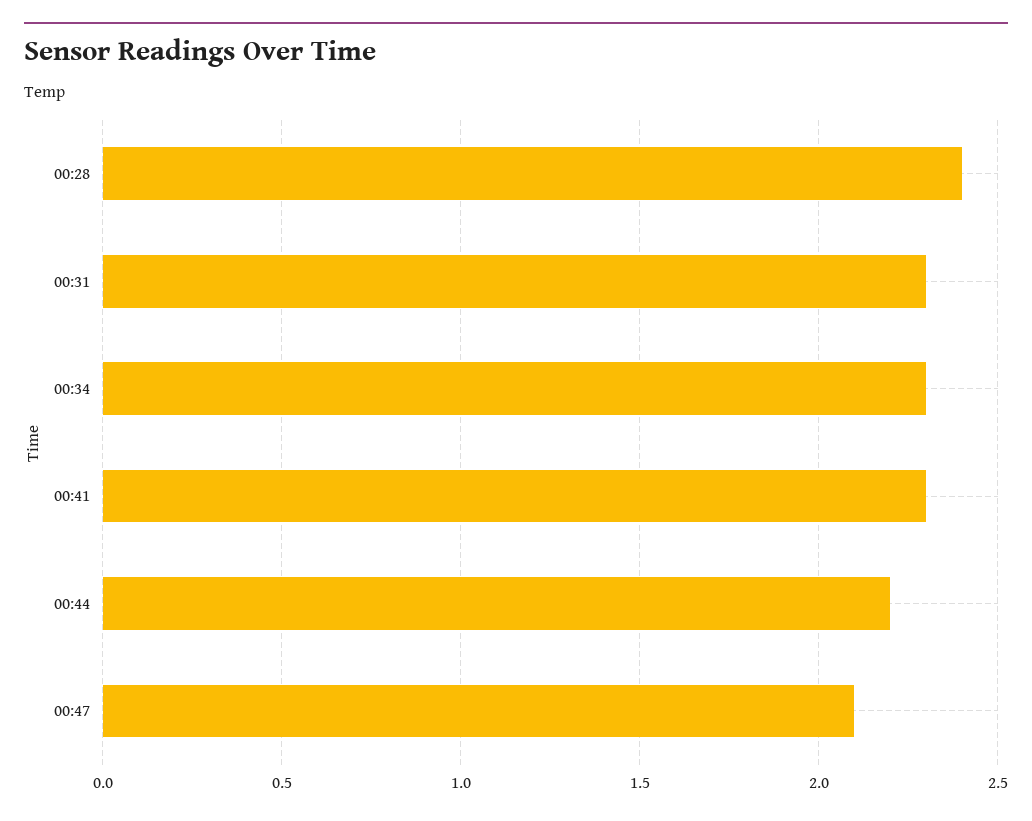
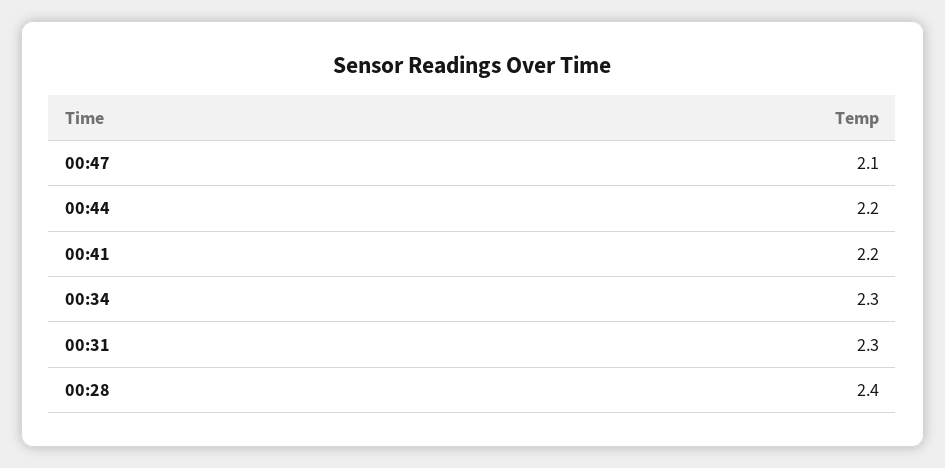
  {
    "00:28": 2.4,
    "00:31": 2.3,
    "00:34": 2.3,
-   "00:41": 2.3,
+   "00:41": 2.2,
    "00:44": 2.2,
    "00:47": 2.1
  }

